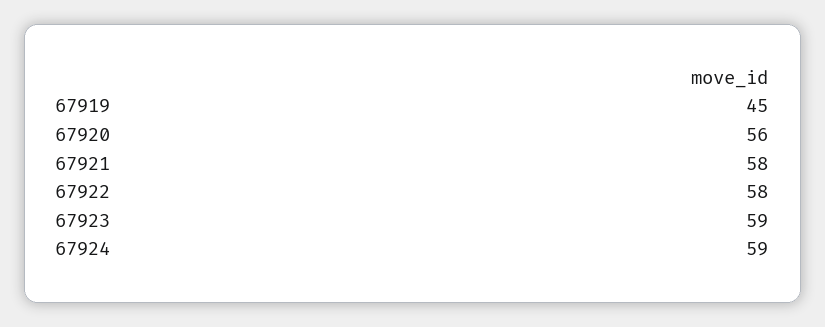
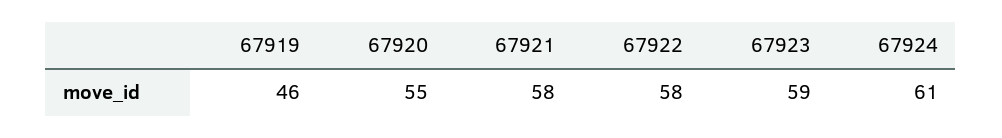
  {
-   "67919": 45,
+   "67919": 46,
-   "67920": 56,
+   "67920": 55,
    "67921": 58,
    "67922": 58,
    "67923": 59,
-   "67924": 59
+   "67924": 61
  }

